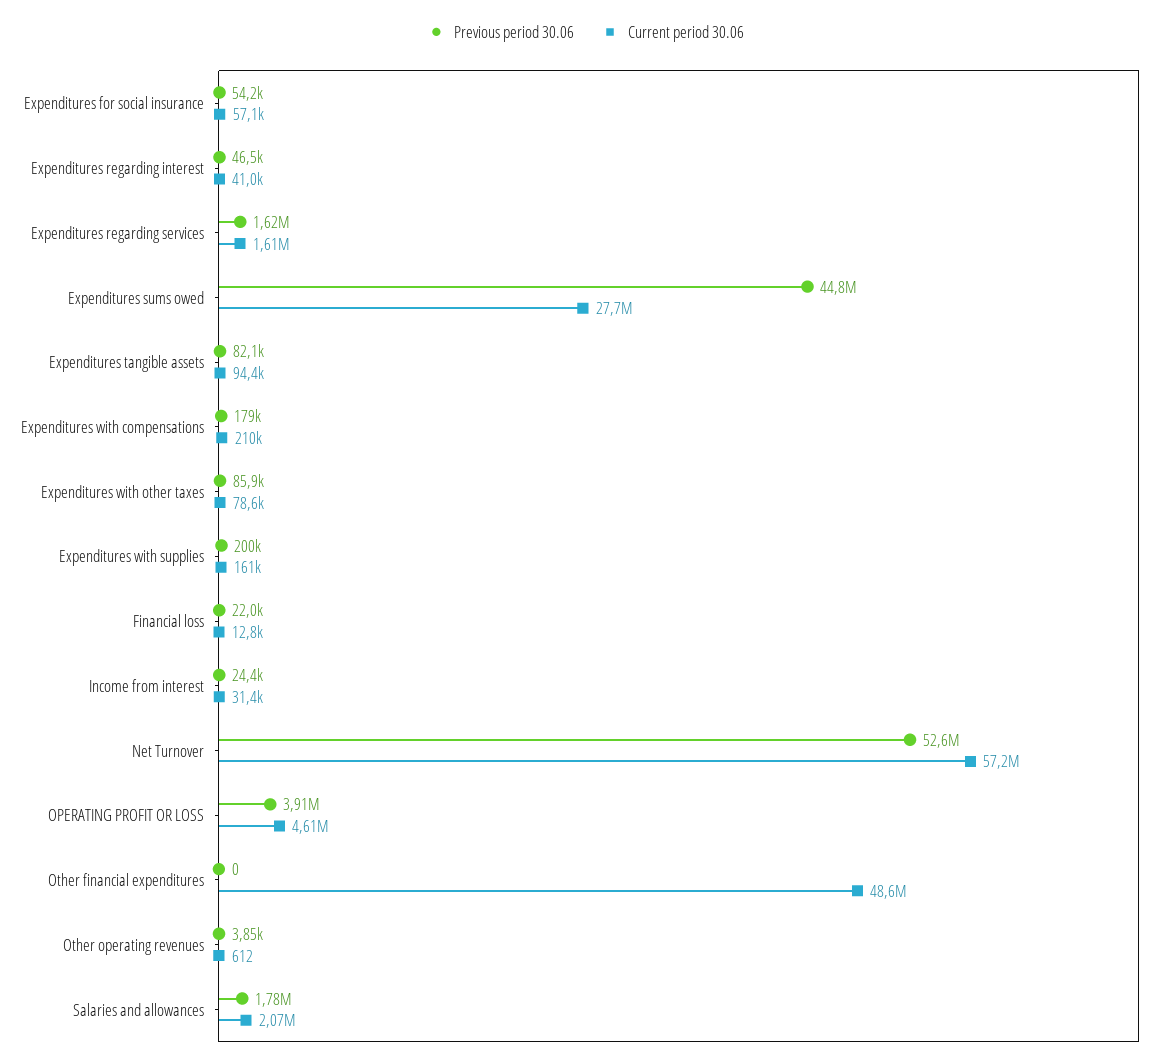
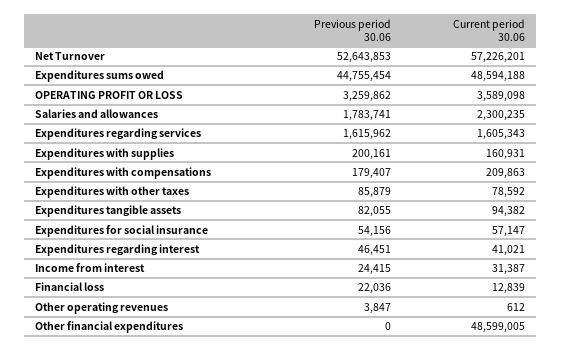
  {
    "Previous period 30.06": {
      "Expenditures for social insurance": 54156,
      "Expenditures regarding interest": 46451,
      "Expenditures regarding services": 1615962,
      "Expenditures sums owed": 44755454,
      "Expenditures tangible assets": 82055,
      "Expenditures with compensations": 179407,
      "Expenditures with other taxes": 85879,
      "Expenditures with supplies": 200161,
      "Financial loss": 22036,
      "Income from interest": 24415,
      "Net Turnover": 52643853,
-     "OPERATING PROFIT OR LOSS": 3910000,
+     "OPERATING PROFIT OR LOSS": 3259862,
      "Other financial expenditures": 0,
      "Other operating revenues": 3847,
      "Salaries and allowances": 1783741
    },
    "Current period 30.06": {
      "Expenditures for social insurance": 57147,
      "Expenditures regarding interest": 41021,
      "Expenditures regarding services": 1605343,
-     "Expenditures sums owed": 27700000,
+     "Expenditures sums owed": 48594188,
      "Expenditures tangible assets": 94382,
      "Expenditures with compensations": 209863,
      "Expenditures with other taxes": 78592,
      "Expenditures with supplies": 160931,
      "Financial loss": 12839,
      "Income from interest": 31387,
      "Net Turnover": 57226201,
-     "OPERATING PROFIT OR LOSS": 4610000,
+     "OPERATING PROFIT OR LOSS": 3589098,
      "Other financial expenditures": 48599005,
      "Other operating revenues": 612,
-     "Salaries and allowances": 2070000
+     "Salaries and allowances": 2300235
    }
  }

